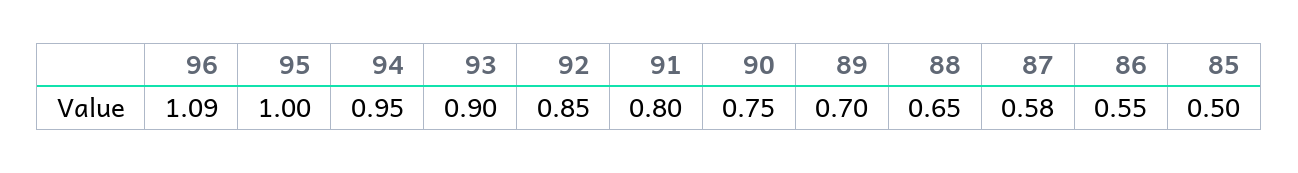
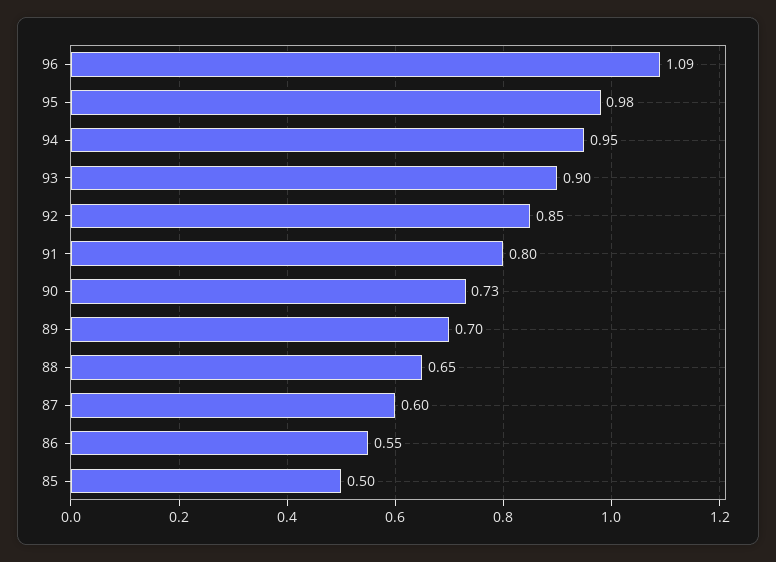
  {
    "96": 1.09,
-   "95": 1,
+   "95": 0.98,
    "94": 0.95,
    "93": 0.9,
    "92": 0.85,
    "91": 0.8,
-   "90": 0.75,
+   "90": 0.73,
    "89": 0.7,
    "88": 0.65,
-   "87": 0.58,
+   "87": 0.6,
    "86": 0.55,
    "85": 0.5
  }

